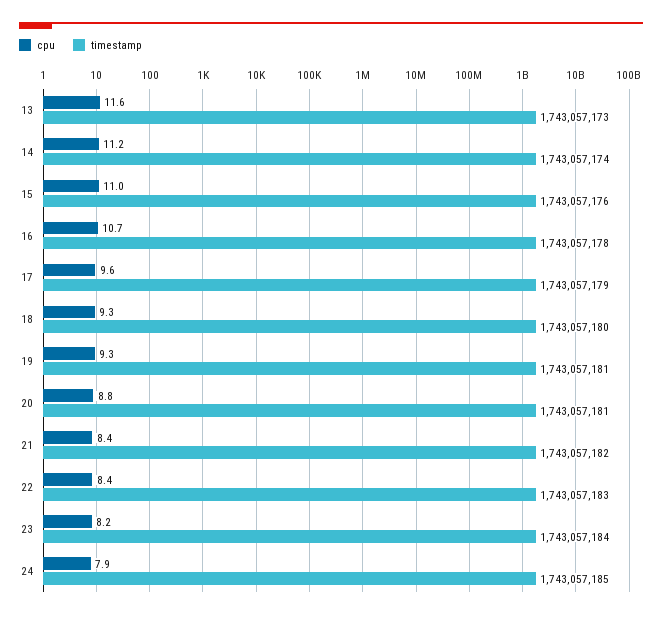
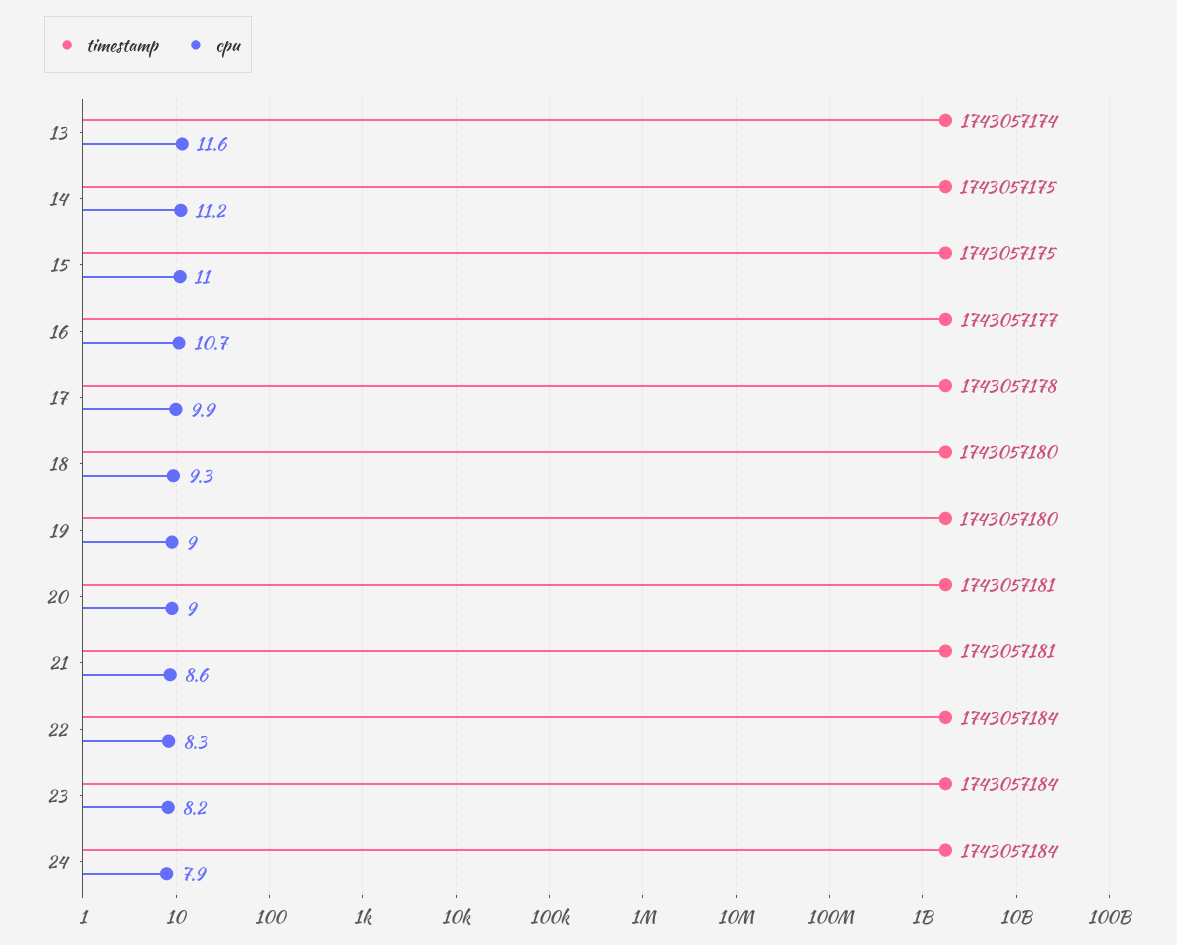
  {
    "cpu": {
      "13": 11.6,
      "14": 11.2,
      "15": 11,
      "16": 10.7,
-     "17": 9.6,
+     "17": 9.9,
      "18": 9.3,
-     "19": 9.3,
+     "19": 9,
-     "20": 8.8,
+     "20": 9,
-     "21": 8.4,
+     "21": 8.6,
-     "22": 8.4,
+     "22": 8.3,
      "23": 8.2,
      "24": 7.9
    },
    "timestamp": {
-     "13": 1743057173,
+     "13": 1743057174,
-     "14": 1743057174,
+     "14": 1743057175,
-     "15": 1743057176,
+     "15": 1743057175,
-     "16": 1743057178,
+     "16": 1743057177,
-     "17": 1743057179,
+     "17": 1743057178,
      "18": 1743057180,
-     "19": 1743057181,
+     "19": 1743057180,
      "20": 1743057181,
-     "21": 1743057182,
+     "21": 1743057181,
-     "22": 1743057183,
+     "22": 1743057184,
      "23": 1743057184,
-     "24": 1743057185
+     "24": 1743057184
    }
  }

